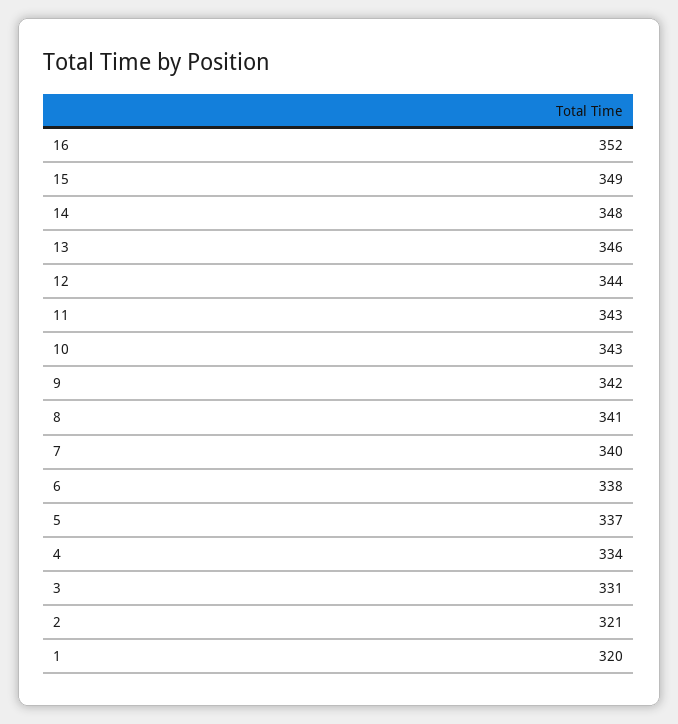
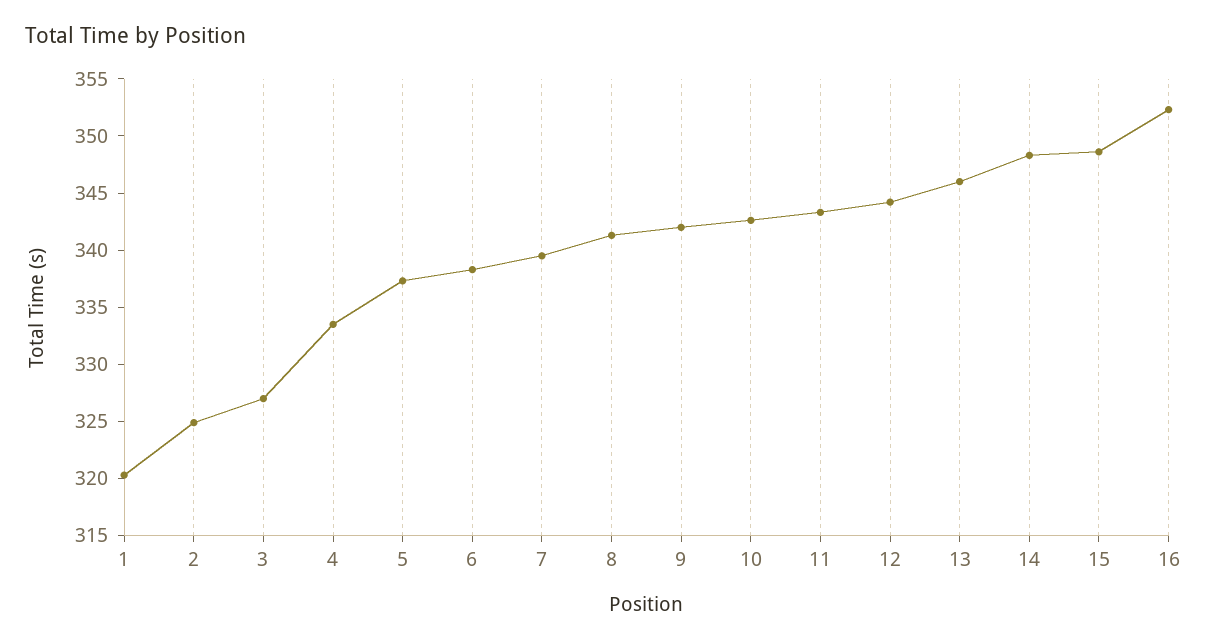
  {
    "16": 352,
    "15": 349,
    "14": 348,
    "13": 346,
    "12": 344,
    "11": 343,
    "10": 343,
    "9": 342,
    "8": 341,
    "7": 340,
    "6": 338,
    "5": 337,
    "4": 334,
-   "3": 331,
+   "3": 327,
-   "2": 321,
+   "2": 325,
    "1": 320
  }

